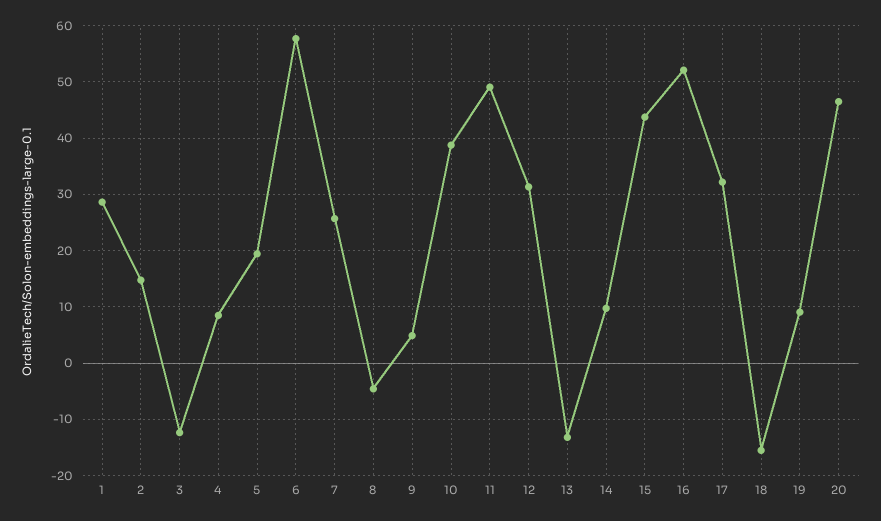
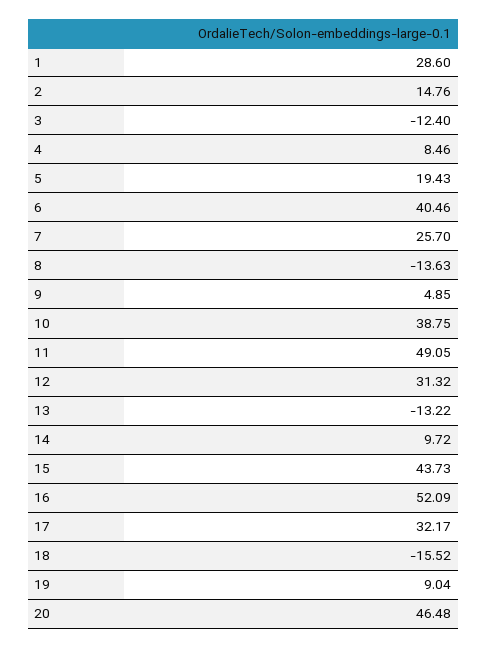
  {
    "1": 28.6,
    "2": 14.76,
    "3": -12.4,
    "4": 8.46,
    "5": 19.43,
-   "6": 58,
+   "6": 40.46,
    "7": 25.7,
-   "8": -4,
+   "8": -13.63,
    "9": 4.85,
    "10": 38.75,
    "11": 49.05,
    "12": 31.32,
    "13": -13.22,
    "14": 9.72,
    "15": 43.73,
    "16": 52.09,
    "17": 32.17,
    "18": -15.52,
    "19": 9.04,
    "20": 46.48
  }

